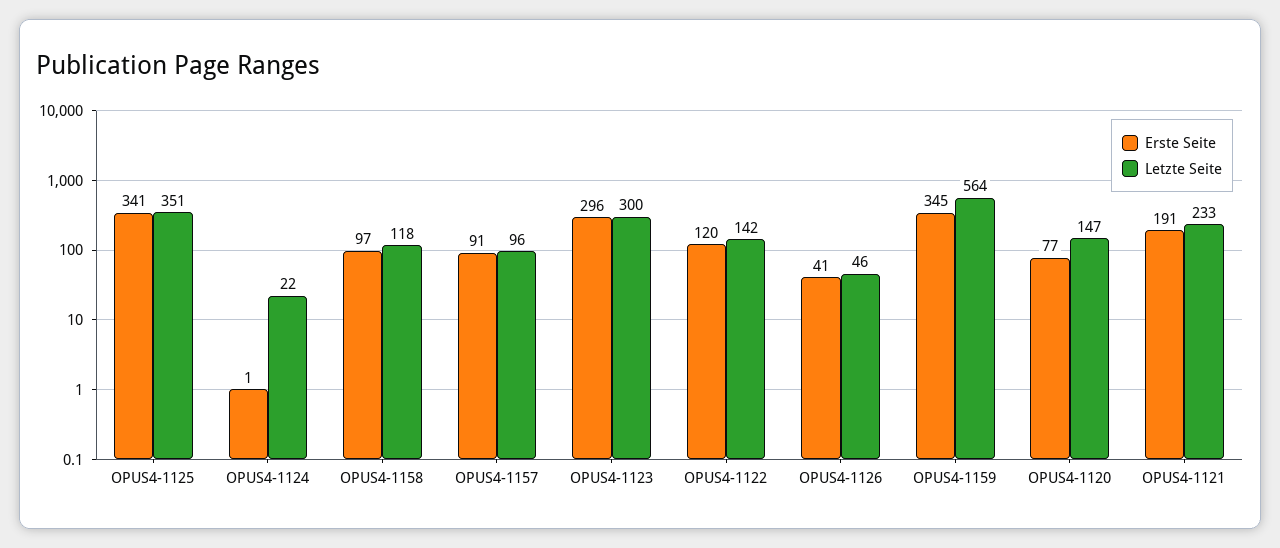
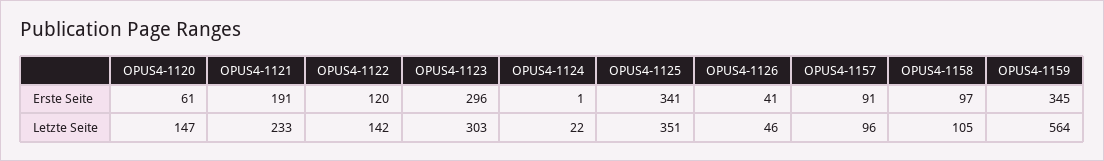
  {
    "Erste Seite": {
      "OPUS4-1125": 341,
      "OPUS4-1124": 1,
      "OPUS4-1158": 97,
      "OPUS4-1157": 91,
      "OPUS4-1123": 296,
      "OPUS4-1122": 120,
      "OPUS4-1126": 41,
      "OPUS4-1159": 345,
-     "OPUS4-1120": 77,
+     "OPUS4-1120": 61,
      "OPUS4-1121": 191
    },
    "Letzte Seite": {
      "OPUS4-1125": 351,
      "OPUS4-1124": 22,
-     "OPUS4-1158": 118,
+     "OPUS4-1158": 105,
      "OPUS4-1157": 96,
-     "OPUS4-1123": 300,
+     "OPUS4-1123": 303,
      "OPUS4-1122": 142,
      "OPUS4-1126": 46,
      "OPUS4-1159": 564,
      "OPUS4-1120": 147,
      "OPUS4-1121": 233
    }
  }

